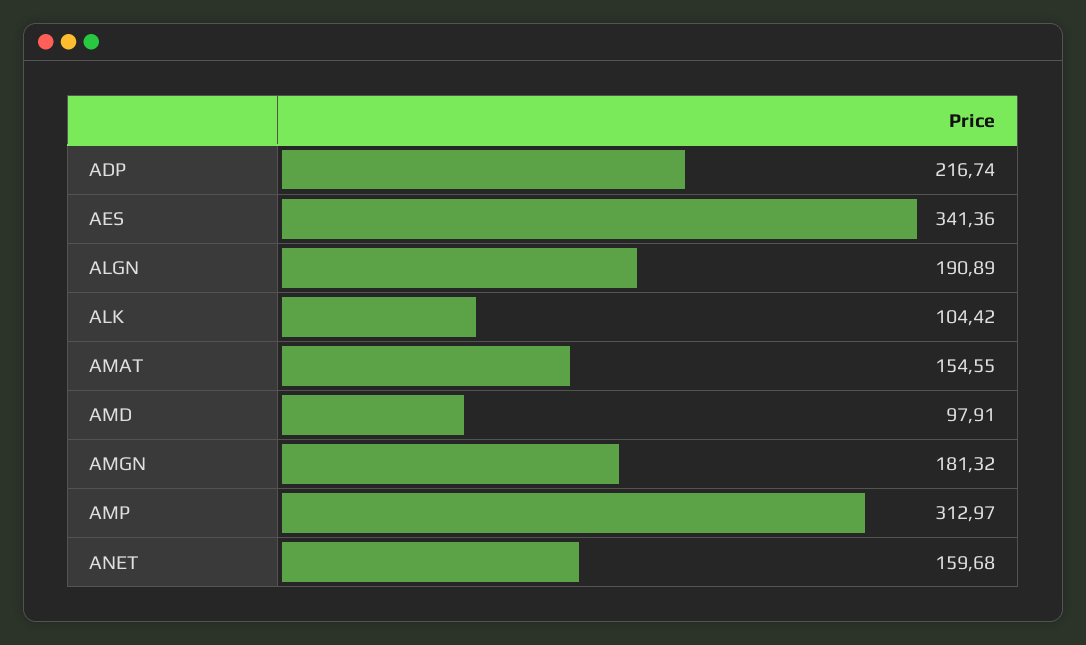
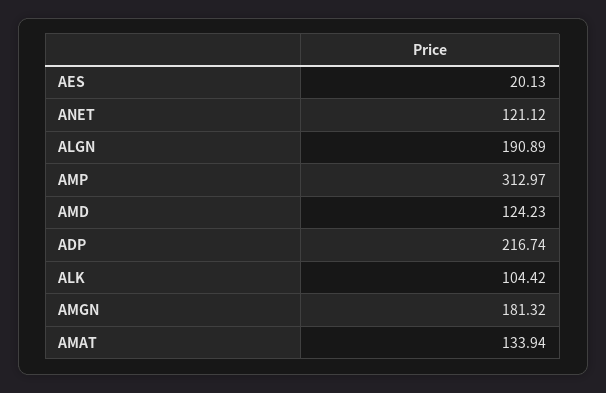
  {
    "ADP": 216.74,
-   "AES": 341.36,
+   "AES": 20.13,
    "ALGN": 190.89,
    "ALK": 104.42,
-   "AMAT": 154.55,
+   "AMAT": 133.94,
-   "AMD": 97.91,
+   "AMD": 124.23,
    "AMGN": 181.32,
    "AMP": 312.97,
-   "ANET": 159.68
+   "ANET": 121.12
  }

